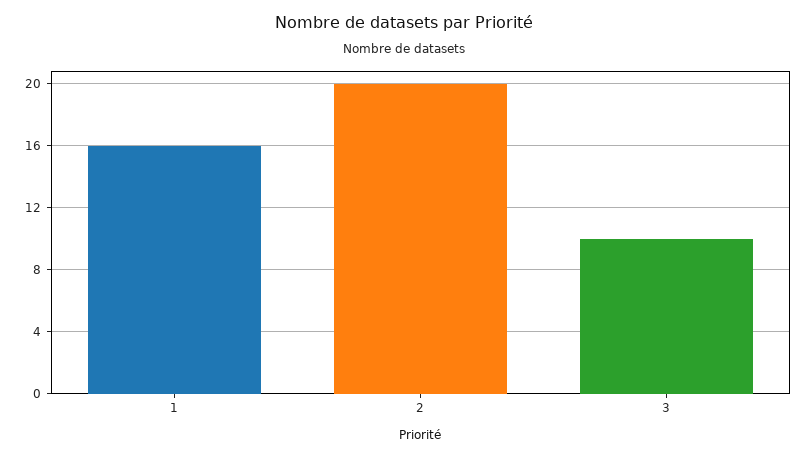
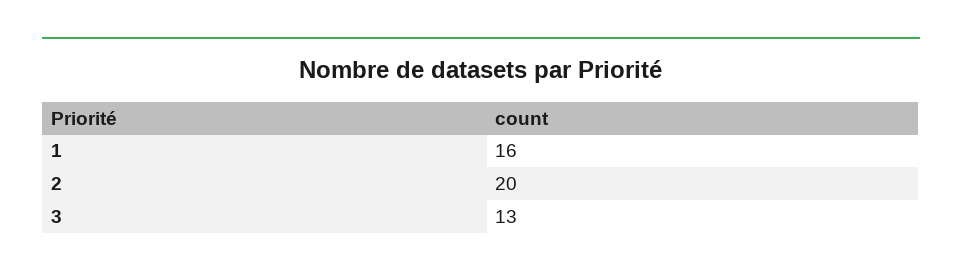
  {
    "1": 16,
    "2": 20,
-   "3": 10
+   "3": 13
  }

